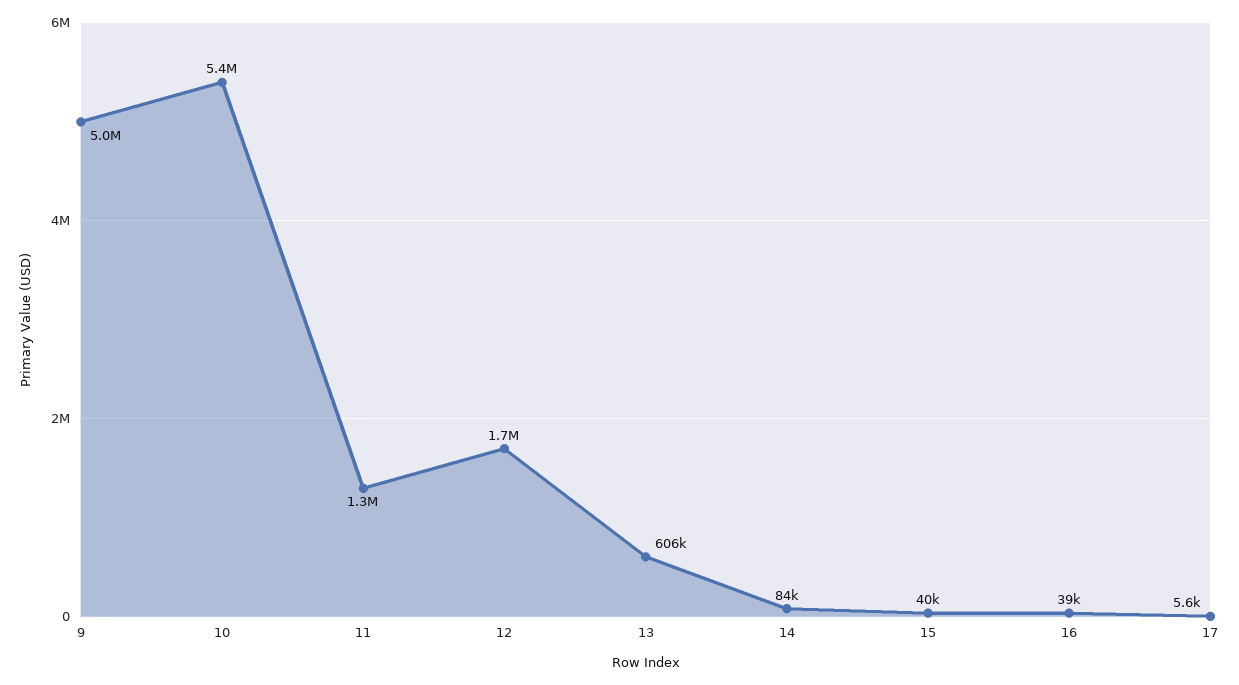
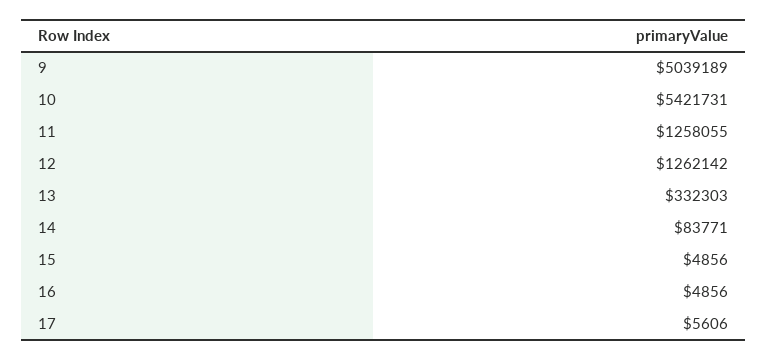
  {
    "9": 5039189,
    "10": 5421731,
    "11": 1258055,
-   "12": 1700000,
+   "12": 1262142,
-   "13": 606000,
+   "13": 332303,
    "14": 83771,
-   "15": 40000,
+   "15": 4856,
-   "16": 39000,
+   "16": 4856,
    "17": 5606
  }

